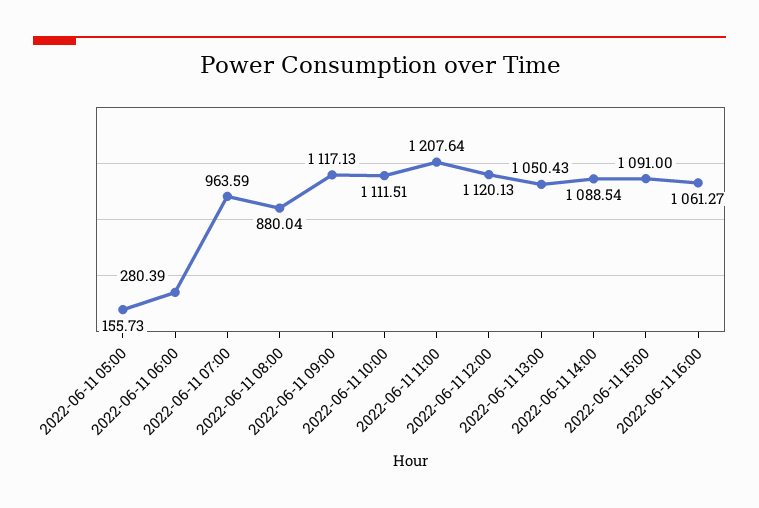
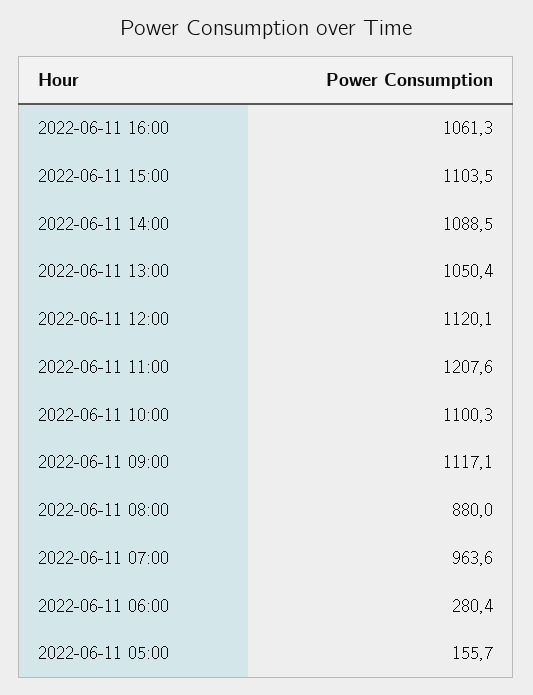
  {
    "2022-06-11 05:00": 155.73,
    "2022-06-11 06:00": 280.39,
    "2022-06-11 07:00": 963.59,
    "2022-06-11 08:00": 880.04,
    "2022-06-11 09:00": 1117.13,
-   "2022-06-11 10:00": 1111.51,
+   "2022-06-11 10:00": 1100.3,
    "2022-06-11 11:00": 1207.64,
    "2022-06-11 12:00": 1120.13,
    "2022-06-11 13:00": 1050.43,
    "2022-06-11 14:00": 1088.54,
-   "2022-06-11 15:00": 1091,
+   "2022-06-11 15:00": 1103.5,
    "2022-06-11 16:00": 1061.27
  }

